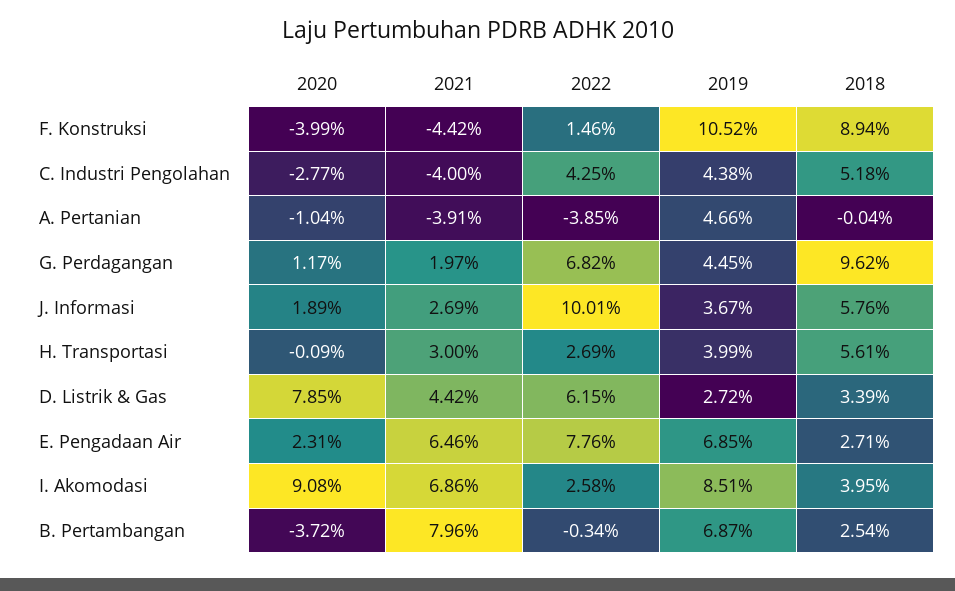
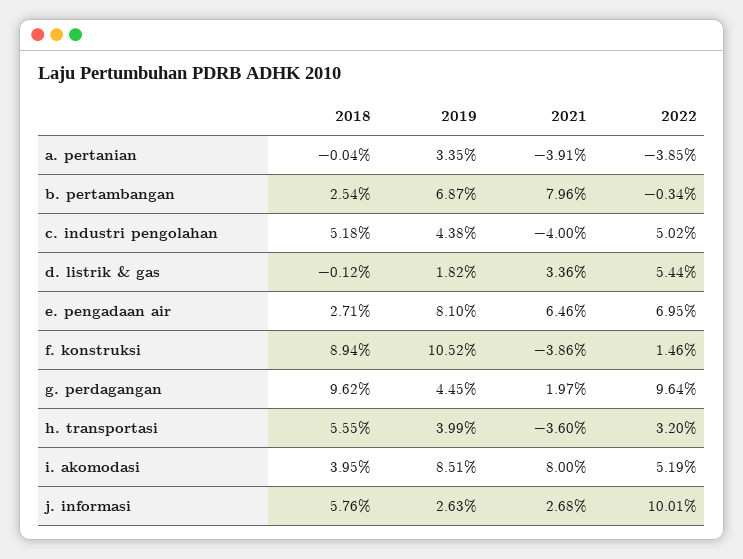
  {
-   "2020": {
-     "F. Konstruksi": -3.99,
-     "C. Industri Pengolahan": -2.77,
-     "A. Pertanian": -1.04,
-     "G. Perdagangan": 1.17,
-     "J. Informasi": 1.89,
-     "H. Transportasi": -0.09,
-     "D. Listrik & Gas": 7.85,
-     "E. Pengadaan Air": 2.31,
-     "I. Akomodasi": 9.08,
-     "B. Pertambangan": -3.72
-   },
    "2021": {
-     "F. Konstruksi": -4.42,
+     "F. Konstruksi": -3.86,
      "C. Industri Pengolahan": -4,
      "A. Pertanian": -3.91,
      "G. Perdagangan": 1.97,
-     "J. Informasi": 2.69,
+     "J. Informasi": 2.68,
-     "H. Transportasi": 3,
+     "H. Transportasi": -3.6,
-     "D. Listrik & Gas": 4.42,
+     "D. Listrik & Gas": 3.36,
      "E. Pengadaan Air": 6.46,
-     "I. Akomodasi": 6.86,
+     "I. Akomodasi": 8,
      "B. Pertambangan": 7.96
    },
    "2022": {
      "F. Konstruksi": 1.46,
-     "C. Industri Pengolahan": 4.25,
+     "C. Industri Pengolahan": 5.02,
      "A. Pertanian": -3.85,
-     "G. Perdagangan": 6.82,
+     "G. Perdagangan": 9.64,
      "J. Informasi": 10.01,
-     "H. Transportasi": 2.69,
+     "H. Transportasi": 3.2,
-     "D. Listrik & Gas": 6.15,
+     "D. Listrik & Gas": 5.44,
-     "E. Pengadaan Air": 7.76,
+     "E. Pengadaan Air": 6.95,
-     "I. Akomodasi": 2.58,
+     "I. Akomodasi": 5.19,
      "B. Pertambangan": -0.34
    },
    "2019": {
      "F. Konstruksi": 10.52,
      "C. Industri Pengolahan": 4.38,
-     "A. Pertanian": 4.66,
+     "A. Pertanian": 3.35,
      "G. Perdagangan": 4.45,
-     "J. Informasi": 3.67,
+     "J. Informasi": 2.63,
      "H. Transportasi": 3.99,
-     "D. Listrik & Gas": 2.72,
+     "D. Listrik & Gas": 1.82,
-     "E. Pengadaan Air": 6.85,
+     "E. Pengadaan Air": 8.1,
      "I. Akomodasi": 8.51,
      "B. Pertambangan": 6.87
    },
    "2018": {
      "F. Konstruksi": 8.94,
      "C. Industri Pengolahan": 5.18,
      "A. Pertanian": -0.04,
      "G. Perdagangan": 9.62,
      "J. Informasi": 5.76,
-     "H. Transportasi": 5.61,
+     "H. Transportasi": 5.55,
-     "D. Listrik & Gas": 3.39,
+     "D. Listrik & Gas": -0.12,
      "E. Pengadaan Air": 2.71,
      "I. Akomodasi": 3.95,
      "B. Pertambangan": 2.54
    }
  }

